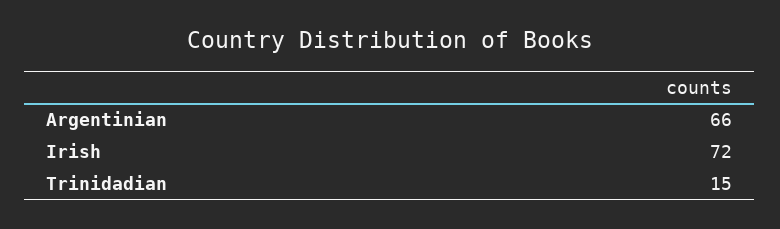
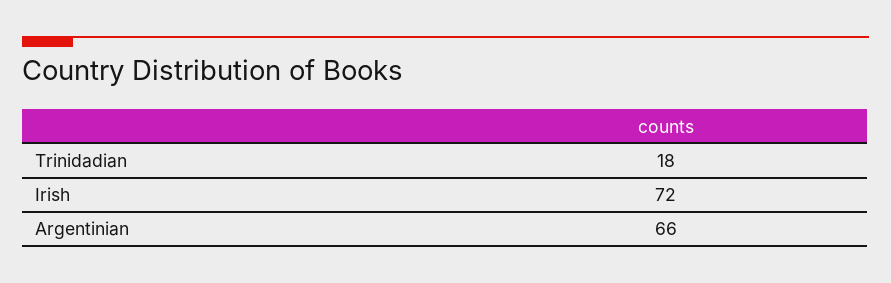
  {
    "Argentinian": 66,
    "Irish": 72,
-   "Trinidadian": 15
+   "Trinidadian": 18
  }

